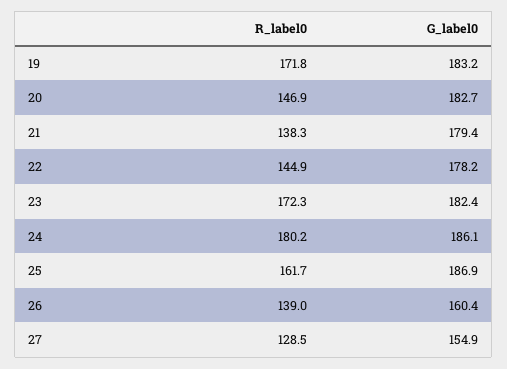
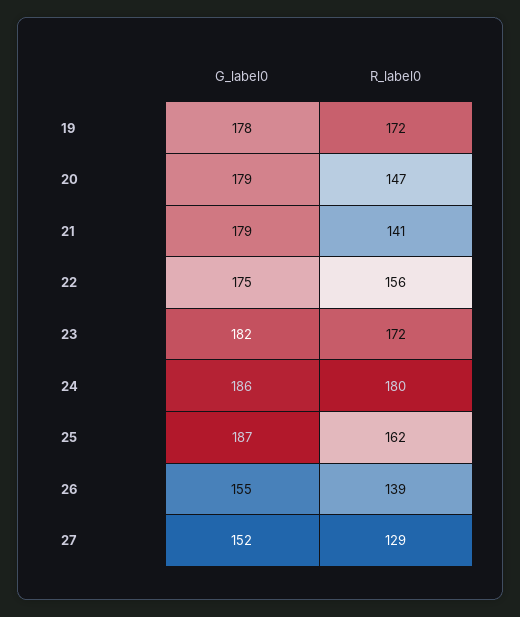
  {
    "R_label0": {
      "19": 171.8,
      "20": 146.9,
-     "21": 138.3,
+     "21": 141,
-     "22": 144.9,
+     "22": 156,
      "23": 172.3,
      "24": 180.2,
      "25": 161.7,
      "26": 139,
      "27": 128.5
    },
    "G_label0": {
-     "19": 183.2,
+     "19": 178,
-     "20": 182.7,
+     "20": 179,
      "21": 179.4,
-     "22": 178.2,
+     "22": 175,
      "23": 182.4,
      "24": 186.1,
      "25": 186.9,
-     "26": 160.4,
+     "26": 155,
-     "27": 154.9
+     "27": 152
    }
  }

